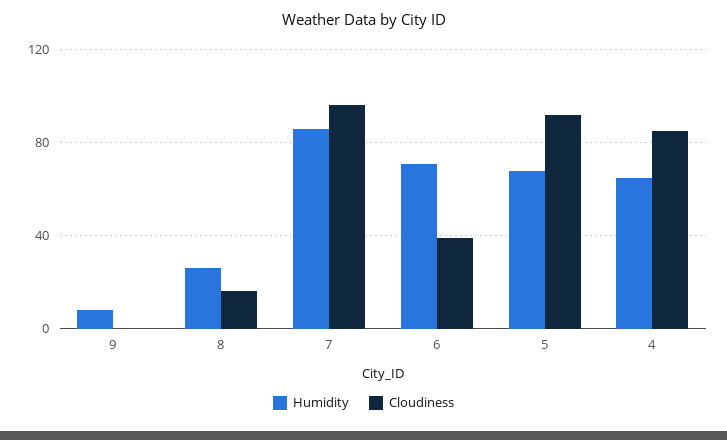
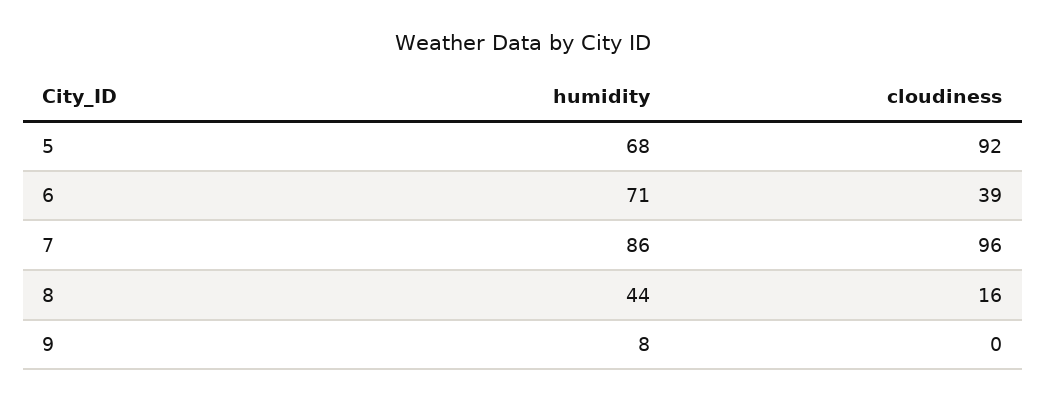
  {
    "Humidity": {
      "9": 8,
-     "8": 25,
+     "8": 44,
      "7": 86,
      "6": 71,
-     "5": 68,
+     "5": 68
-     "4": 65
    },
    "Cloudiness": {
      "9": 0,
      "8": 16,
      "7": 96,
      "6": 39,
-     "5": 92,
+     "5": 92
-     "4": 85
    }
  }

